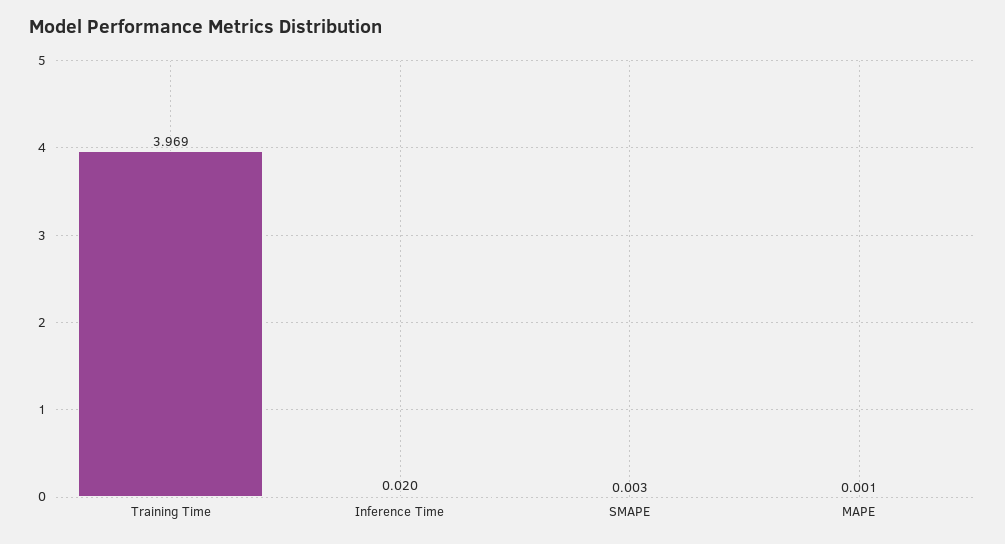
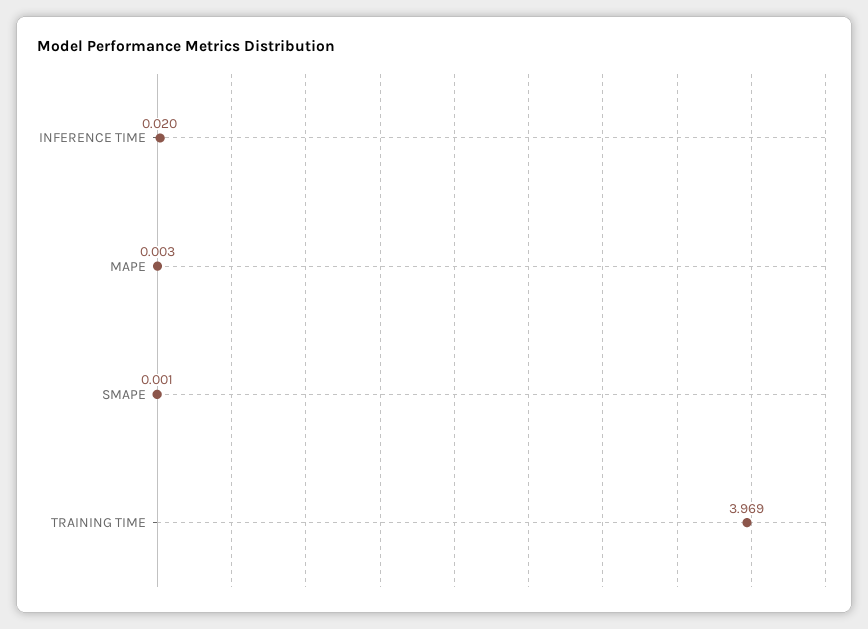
  {
    "Training Time": 3.969,
    "Inference Time": 0.02,
-   "SMAPE": 0.003,
+   "SMAPE": 0.001,
-   "MAPE": 0.001
+   "MAPE": 0.003
  }

